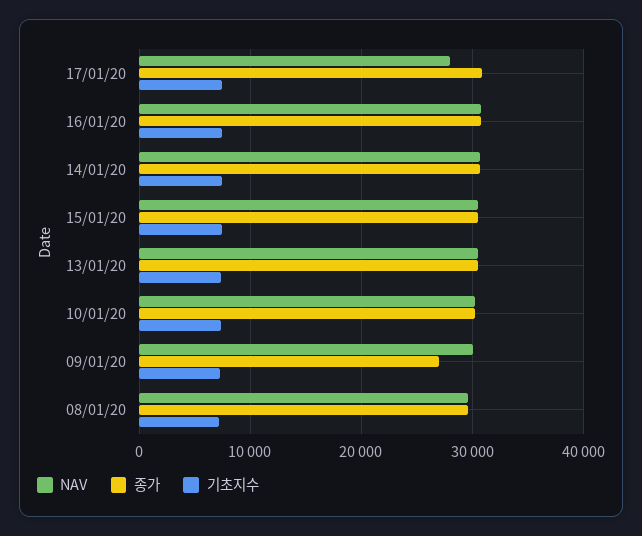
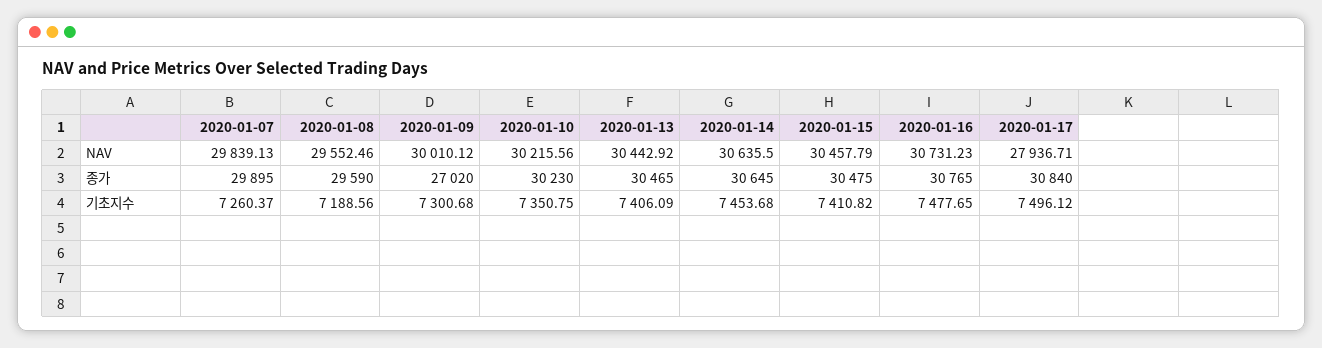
  {
    "NAV": {
      "17/01/20": 27936.71,
      "16/01/20": 30731.23,
      "14/01/20": 30635.5,
      "15/01/20": 30457.79,
      "13/01/20": 30442.92,
      "10/01/20": 30215.56,
      "09/01/20": 30010.12,
-     "08/01/20": 29552.46
+     "08/01/20": 29552.46,
+     "2020-01-07": 29839.13
    },
    "종가": {
      "17/01/20": 30840,
      "16/01/20": 30765,
      "14/01/20": 30645,
      "15/01/20": 30475,
      "13/01/20": 30465,
      "10/01/20": 30230,
      "09/01/20": 27020,
-     "08/01/20": 29590
+     "08/01/20": 29590,
+     "2020-01-07": 29895
    },
    "기초지수": {
      "17/01/20": 7496.12,
      "16/01/20": 7477.65,
      "14/01/20": 7453.68,
      "15/01/20": 7410.82,
      "13/01/20": 7406.09,
      "10/01/20": 7350.75,
      "09/01/20": 7300.68,
-     "08/01/20": 7188.56
+     "08/01/20": 7188.56,
+     "2020-01-07": 7260.37
    }
  }

